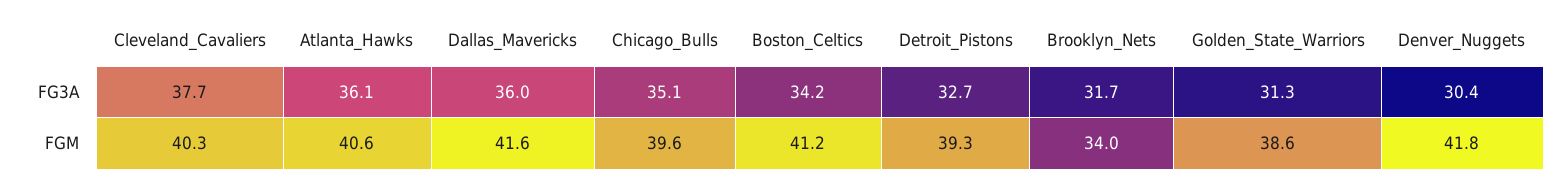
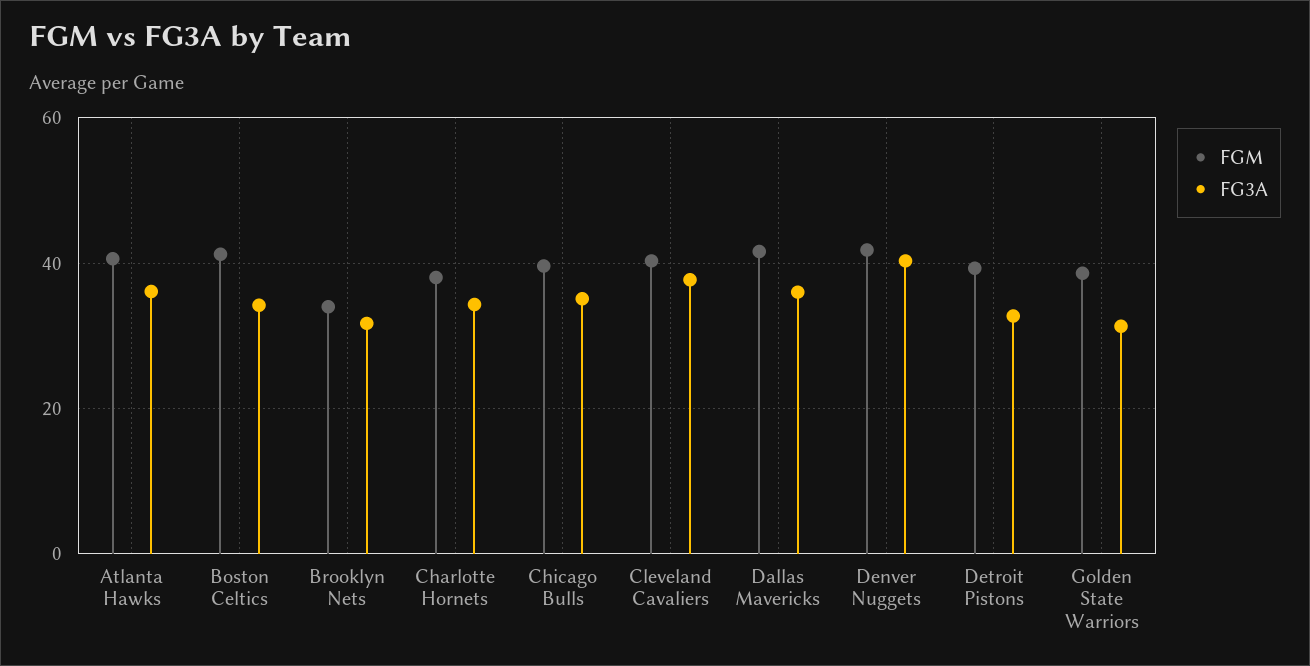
  {
    "FG3A": {
      "Cleveland_Cavaliers": 37.7,
      "Atlanta_Hawks": 36.1,
      "Dallas_Mavericks": 36,
      "Chicago_Bulls": 35.1,
      "Boston_Celtics": 34.2,
      "Detroit_Pistons": 32.7,
      "Brooklyn_Nets": 31.7,
      "Golden_State_Warriors": 31.3,
-     "Denver_Nuggets": 30.4
+     "Denver_Nuggets": 40,
+     "Charlotte Hornets": 34
    },
    "FGM": {
      "Cleveland_Cavaliers": 40.3,
      "Atlanta_Hawks": 40.6,
      "Dallas_Mavericks": 41.6,
      "Chicago_Bulls": 39.6,
      "Boston_Celtics": 41.2,
      "Detroit_Pistons": 39.3,
      "Brooklyn_Nets": 34,
      "Golden_State_Warriors": 38.6,
-     "Denver_Nuggets": 41.8
+     "Denver_Nuggets": 41.8,
+     "Charlotte Hornets": 38
    }
  }

